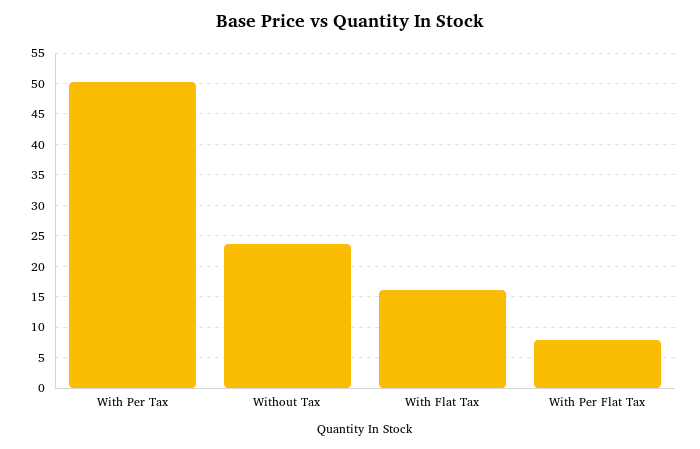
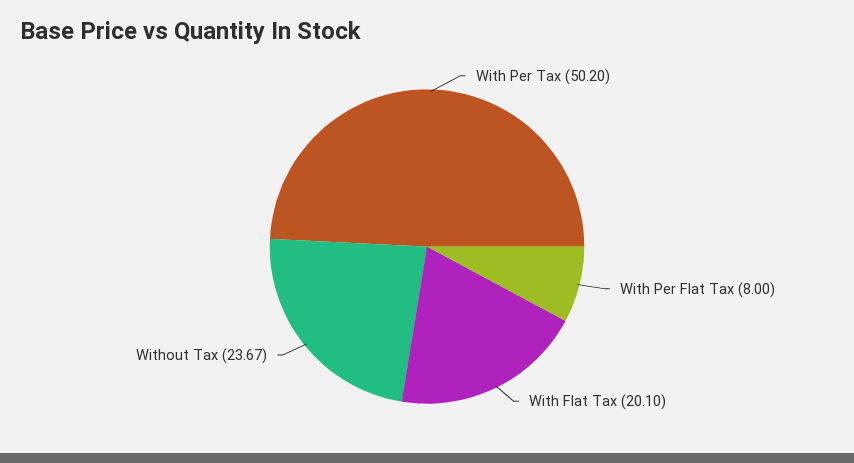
  {
    "With Per Tax": 50.2,
    "Without Tax": 23.67,
-   "With Flat Tax": 16,
+   "With Flat Tax": 20.1,
    "With Per Flat Tax": 8
  }

